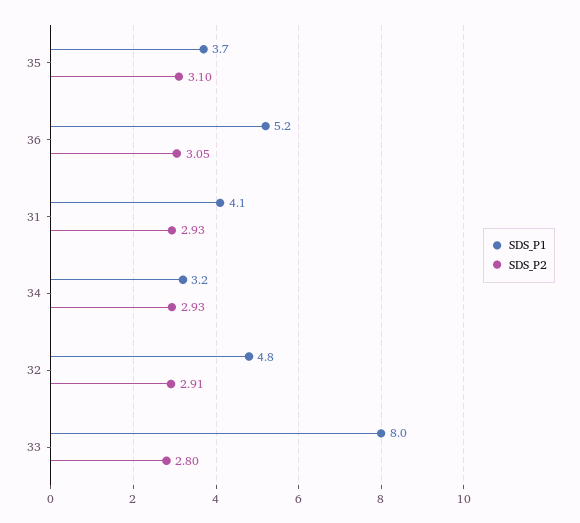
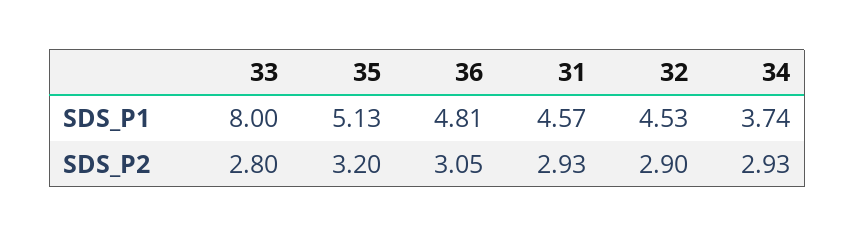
  {
    "SDS_P1": {
-     "35": 3.7,
+     "35": 5.13,
-     "36": 5.2,
+     "36": 4.81,
-     "31": 4.1,
+     "31": 4.57,
-     "34": 3.2,
+     "34": 3.74,
-     "32": 4.8,
+     "32": 4.53,
      "33": 8
    },
    "SDS_P2": {
-     "35": 3.1,
+     "35": 3.2,
      "36": 3.05,
      "31": 2.93,
      "34": 2.93,
-     "32": 2.91,
+     "32": 2.9,
      "33": 2.8
    }
  }

